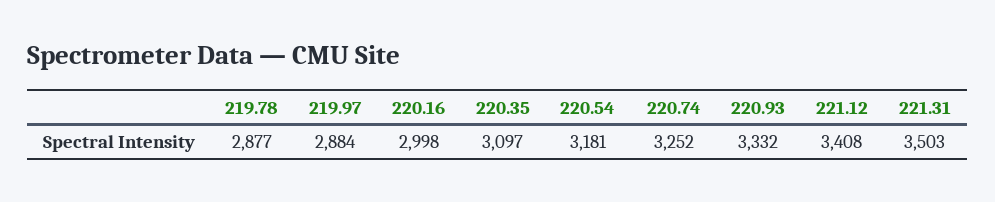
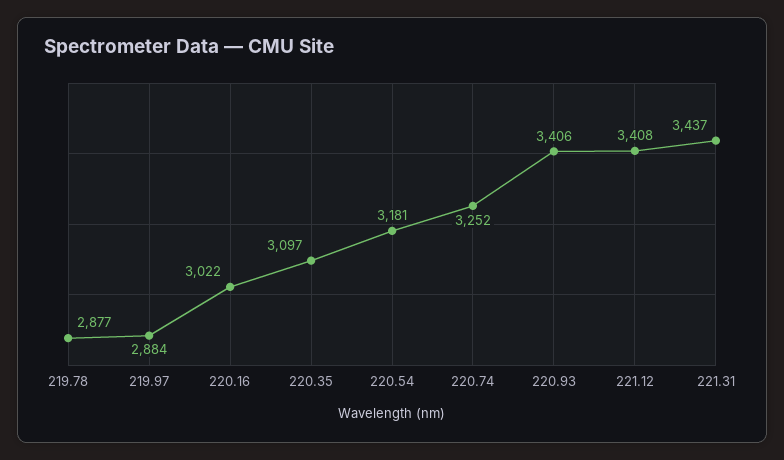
  {
    "219.78": 2877,
    "219.97": 2884,
-   "220.16": 2998,
+   "220.16": 3022,
    "220.35": 3097,
    "220.54": 3181,
    "220.74": 3252,
-   "220.93": 3332,
+   "220.93": 3406,
    "221.12": 3408,
-   "221.31": 3503
+   "221.31": 3437
  }

